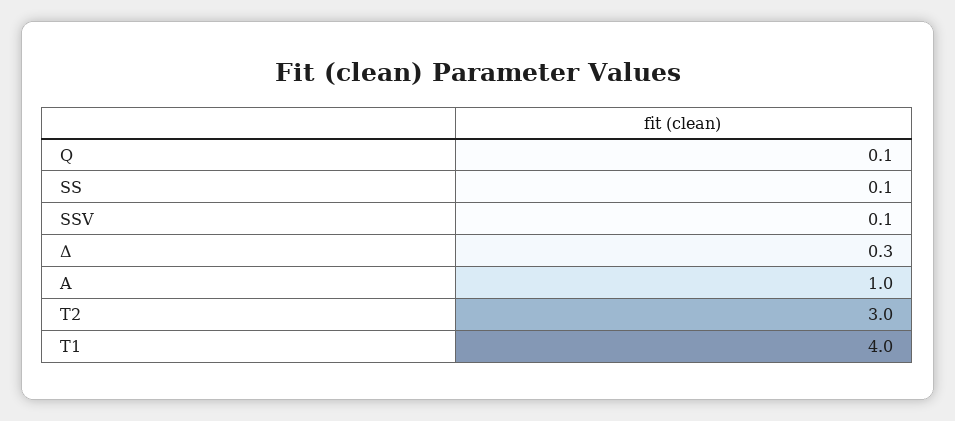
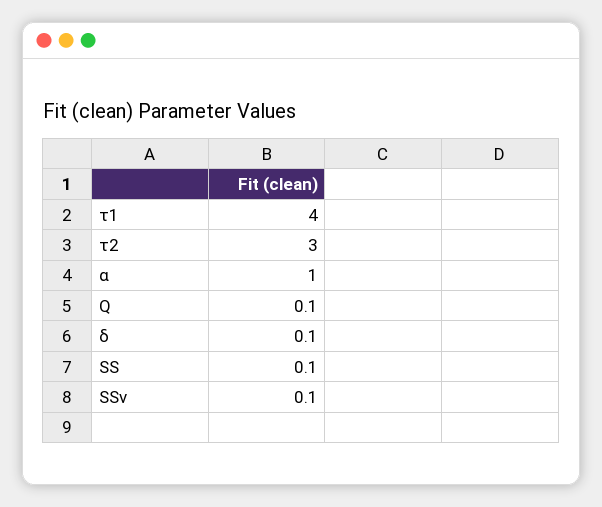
  {
    "Q": 0.1,
    "SS": 0.1,
    "SSV": 0.1,
-   "Δ": 0.3,
+   "Δ": 0.1,
    "Α": 1,
    "Τ2": 3,
    "Τ1": 4
  }

